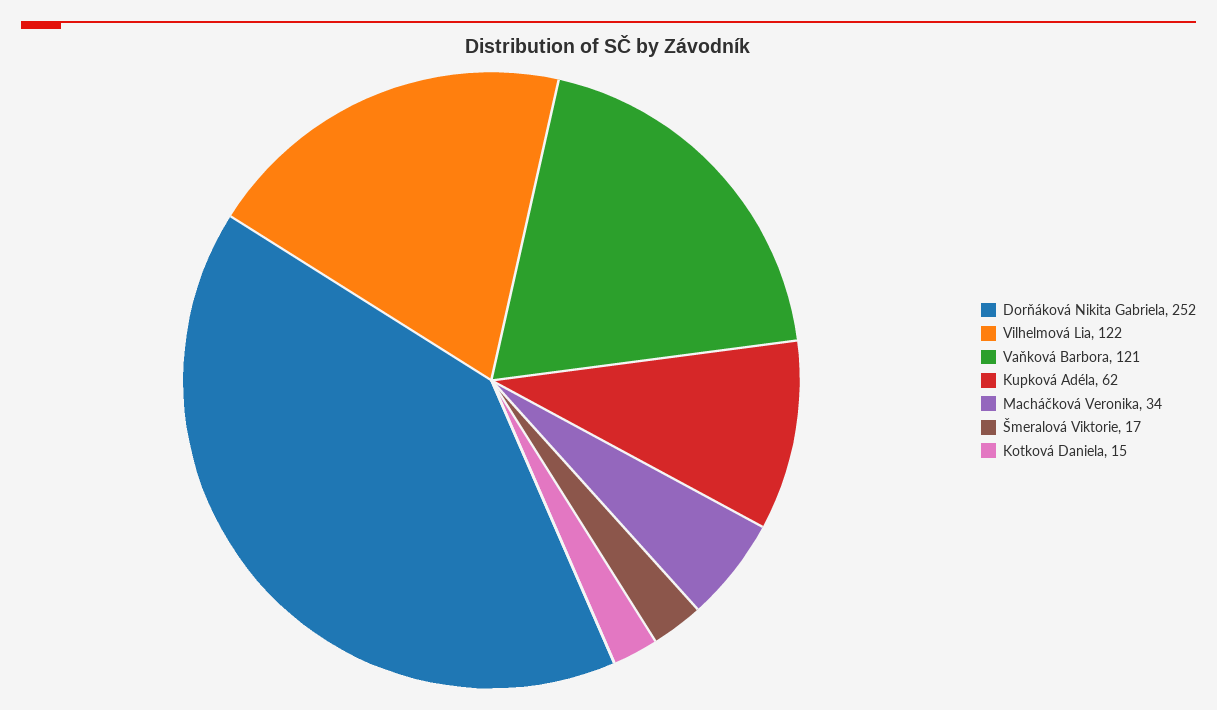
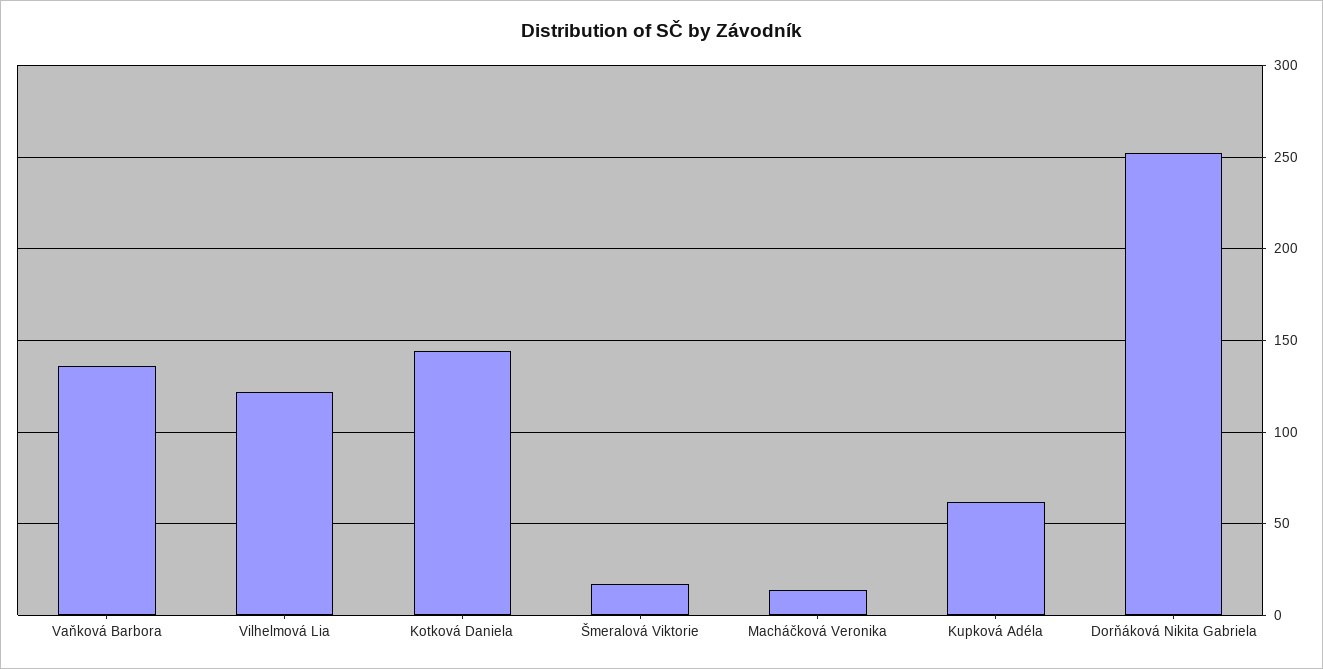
  {
    "Dorňáková Nikita Gabriela": 252,
    "Vilhelmová Lia": 122,
-   "Vaňková Barbora": 121,
+   "Vaňková Barbora": 135,
    "Kupková Adéla": 62,
-   "Macháčková Veronika": 34,
+   "Macháčková Veronika": 15,
    "Šmeralová Viktorie": 17,
-   "Kotková Daniela": 15
+   "Kotková Daniela": 145
  }

